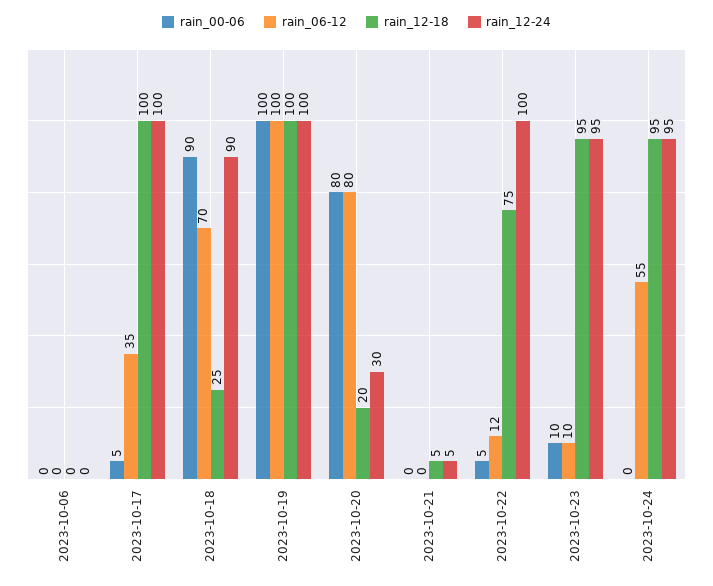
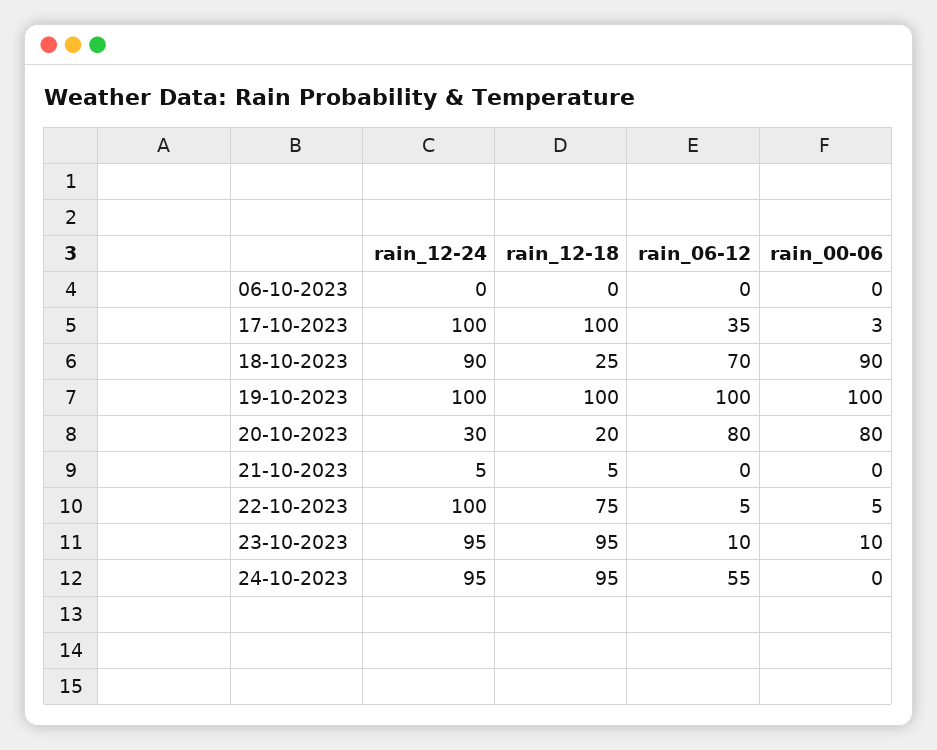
  {
    "rain_00-06": {
      "2023-10-06": 0,
-     "2023-10-17": 5,
+     "2023-10-17": 3,
      "2023-10-18": 90,
      "2023-10-19": 100,
      "2023-10-20": 80,
      "2023-10-21": 0,
      "2023-10-22": 5,
      "2023-10-23": 10,
      "2023-10-24": 0
    },
    "rain_06-12": {
      "2023-10-06": 0,
      "2023-10-17": 35,
      "2023-10-18": 70,
      "2023-10-19": 100,
      "2023-10-20": 80,
      "2023-10-21": 0,
-     "2023-10-22": 12,
+     "2023-10-22": 5,
      "2023-10-23": 10,
      "2023-10-24": 55
    },
    "rain_12-18": {
      "2023-10-06": 0,
      "2023-10-17": 100,
      "2023-10-18": 25,
      "2023-10-19": 100,
      "2023-10-20": 20,
      "2023-10-21": 5,
      "2023-10-22": 75,
      "2023-10-23": 95,
      "2023-10-24": 95
    },
    "rain_12-24": {
      "2023-10-06": 0,
      "2023-10-17": 100,
      "2023-10-18": 90,
      "2023-10-19": 100,
      "2023-10-20": 30,
      "2023-10-21": 5,
      "2023-10-22": 100,
      "2023-10-23": 95,
      "2023-10-24": 95
    }
  }

